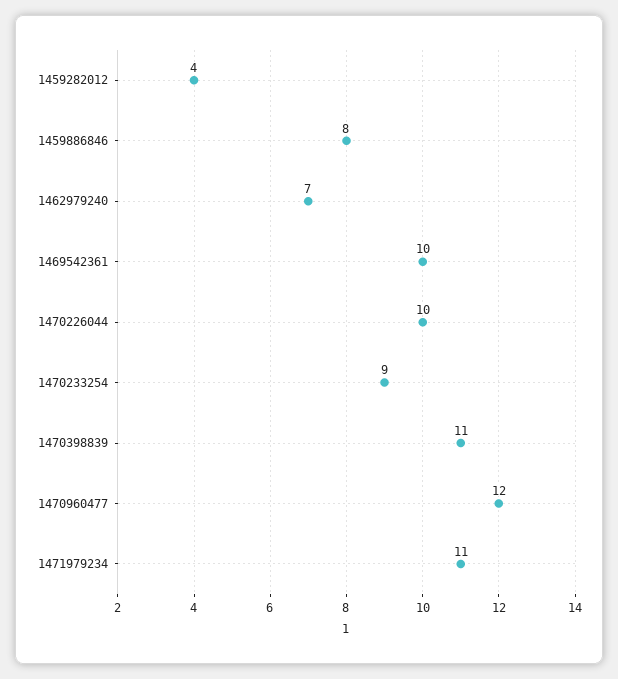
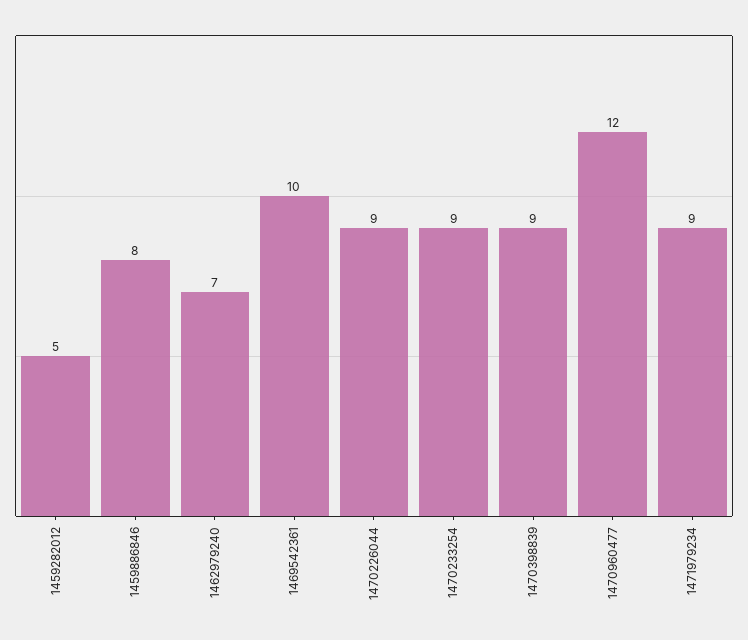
  {
-   "1459282012": 4,
+   "1459282012": 5,
    "1459886846": 8,
    "1462979240": 7,
    "1469542361": 10,
-   "1470226044": 10,
+   "1470226044": 9,
    "1470233254": 9,
-   "1470398839": 11,
+   "1470398839": 9,
    "1470960477": 12,
-   "1471979234": 11
+   "1471979234": 9
  }

